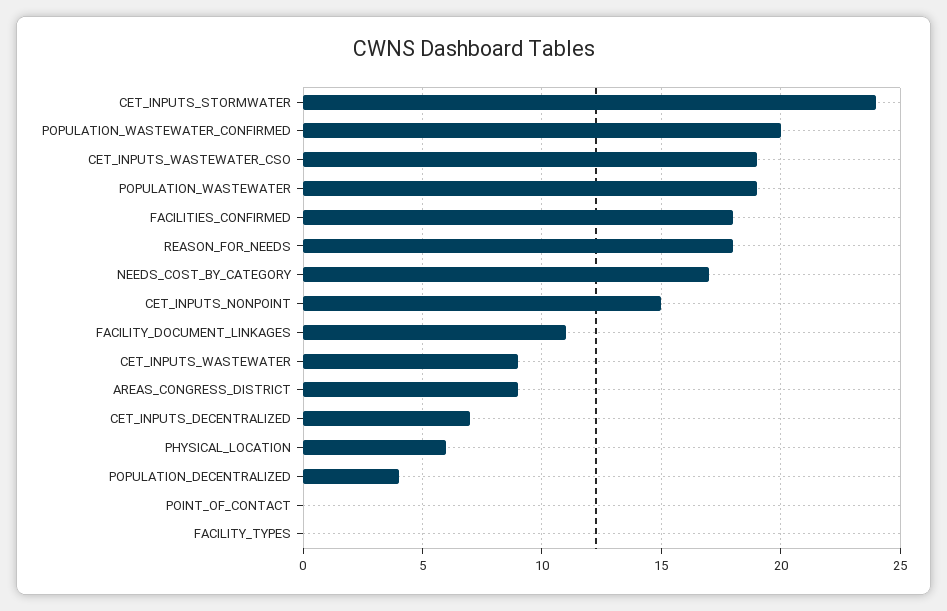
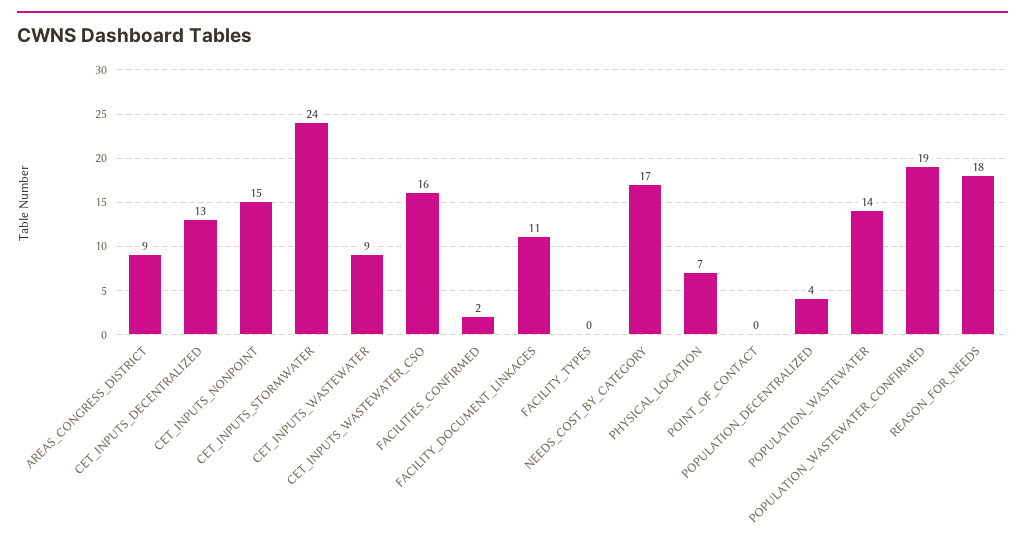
  {
    "CET_INPUTS_STORMWATER": 24,
-   "POPULATION_WASTEWATER_CONFIRMED": 20,
+   "POPULATION_WASTEWATER_CONFIRMED": 19,
-   "CET_INPUTS_WASTEWATER_CSO": 19,
+   "CET_INPUTS_WASTEWATER_CSO": 16,
-   "POPULATION_WASTEWATER": 19,
+   "POPULATION_WASTEWATER": 14,
-   "FACILITIES_CONFIRMED": 18,
+   "FACILITIES_CONFIRMED": 2,
    "REASON_FOR_NEEDS": 18,
    "NEEDS_COST_BY_CATEGORY": 17,
    "CET_INPUTS_NONPOINT": 15,
    "FACILITY_DOCUMENT_LINKAGES": 11,
    "CET_INPUTS_WASTEWATER": 9,
    "AREAS_CONGRESS_DISTRICT": 9,
-   "CET_INPUTS_DECENTRALIZED": 7,
+   "CET_INPUTS_DECENTRALIZED": 13,
-   "PHYSICAL_LOCATION": 6,
+   "PHYSICAL_LOCATION": 7,
    "POPULATION_DECENTRALIZED": 4,
    "POINT_OF_CONTACT": 0,
    "FACILITY_TYPES": 0
  }

